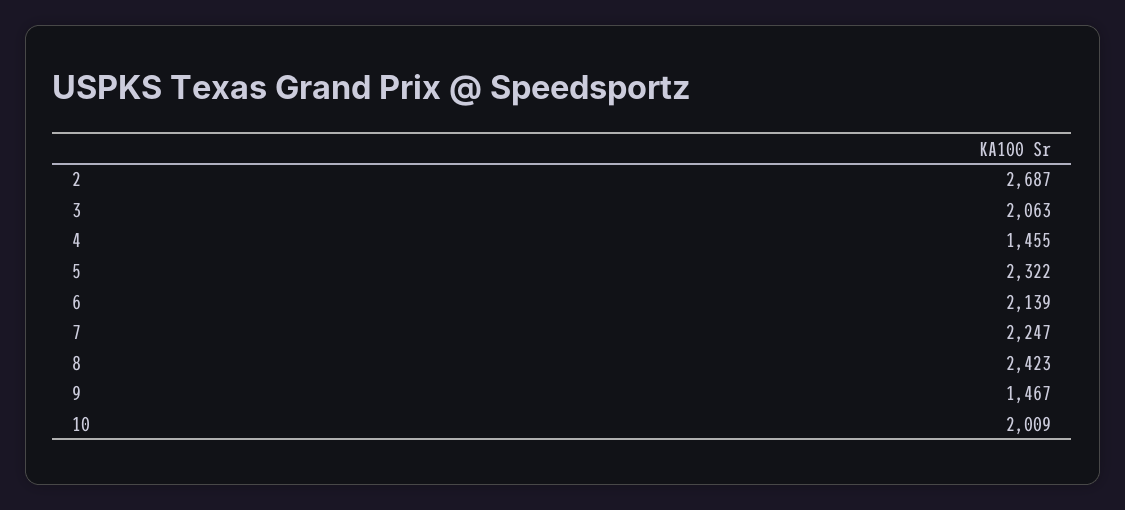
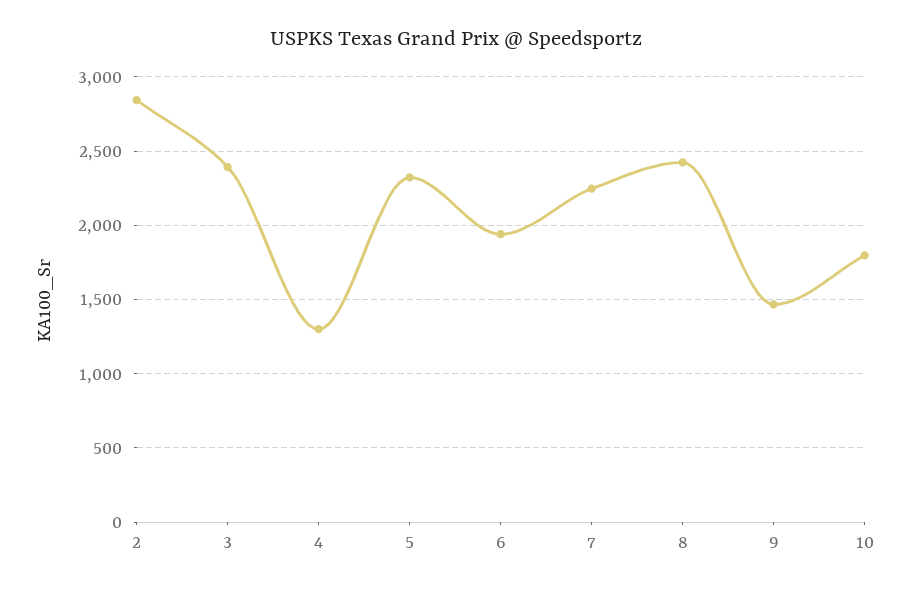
  {
-   "2": 2687,
+   "2": 2850,
-   "3": 2063,
+   "3": 2400,
-   "4": 1455,
+   "4": 1300,
    "5": 2322,
-   "6": 2139,
+   "6": 1950,
    "7": 2247,
    "8": 2423,
    "9": 1467,
-   "10": 2009
+   "10": 1800
  }

